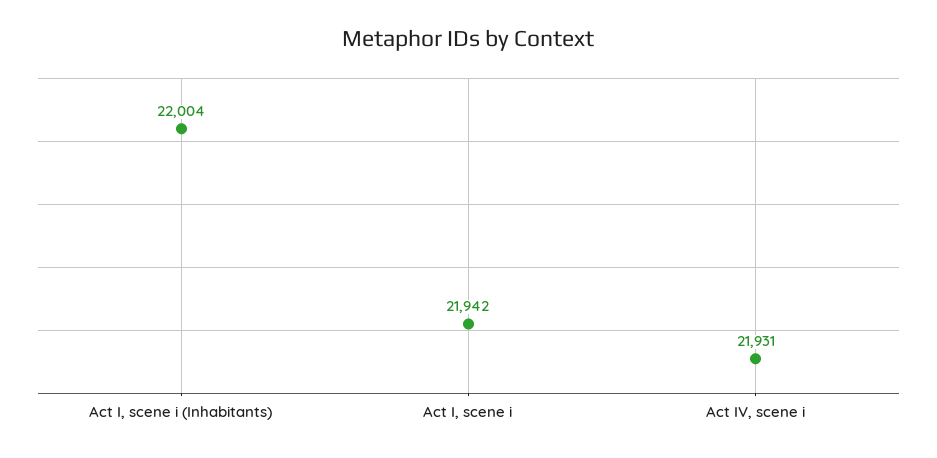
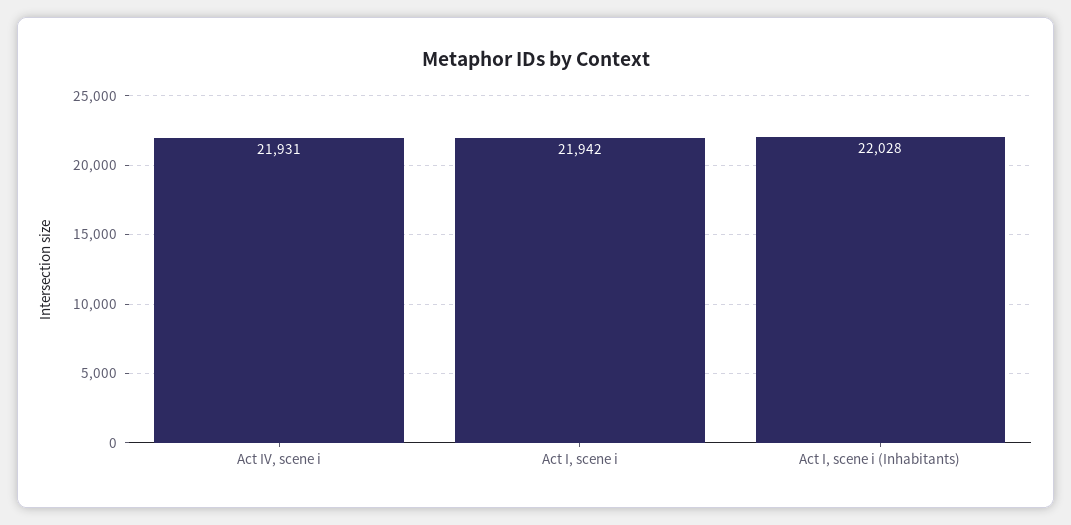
  {
-   "Act I, scene i (Inhabitants)": 22004,
+   "Act I, scene i (Inhabitants)": 22028,
    "Act I, scene i": 21942,
    "Act IV, scene i": 21931
  }

